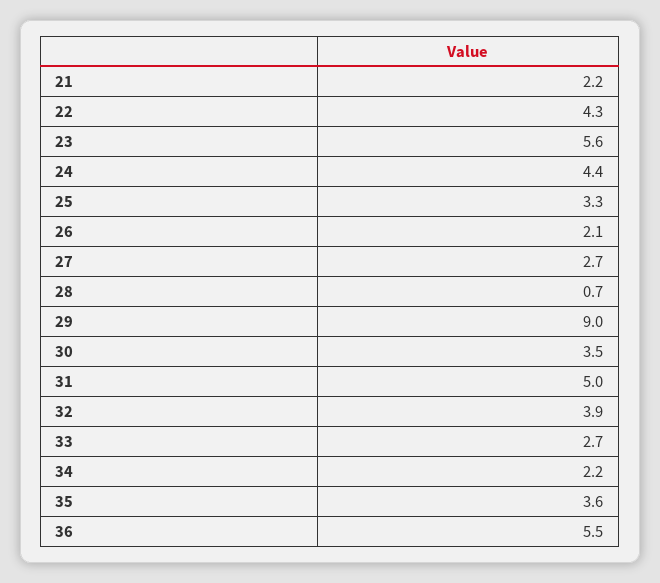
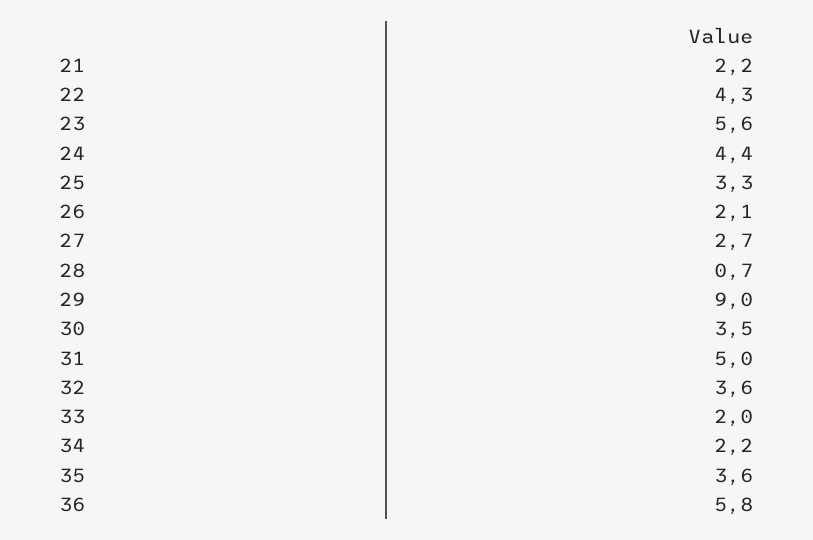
  {
    "21": 2.2,
    "22": 4.3,
    "23": 5.6,
    "24": 4.4,
    "25": 3.3,
    "26": 2.1,
    "27": 2.7,
    "28": 0.7,
    "29": 9,
    "30": 3.5,
    "31": 5,
-   "32": 3.9,
+   "32": 3.6,
-   "33": 2.7,
+   "33": 2,
    "34": 2.2,
    "35": 3.6,
-   "36": 5.5
+   "36": 5.8
  }

